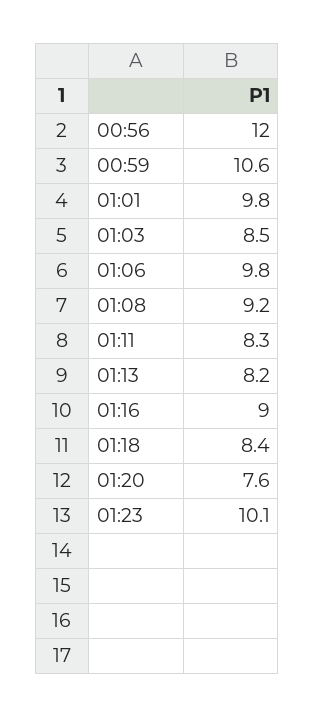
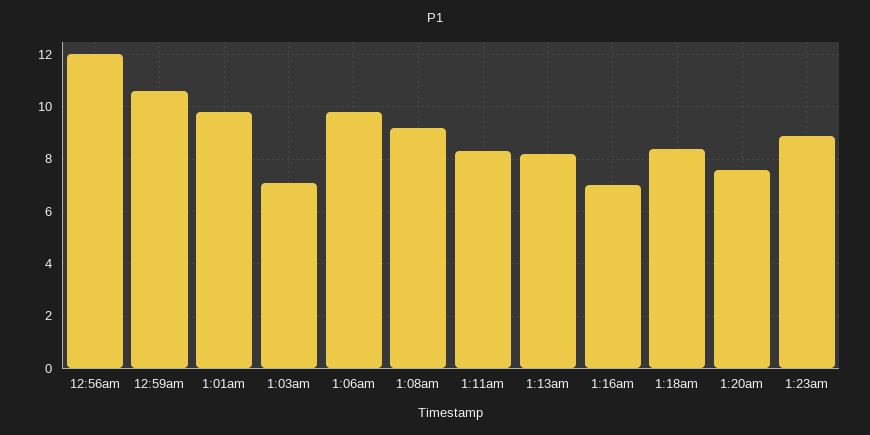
  {
    "00:56": 12,
    "00:59": 10.6,
    "01:01": 9.8,
-   "01:03": 8.5,
+   "01:03": 7,
    "01:06": 9.8,
    "01:08": 9.2,
    "01:11": 8.3,
    "01:13": 8.2,
-   "01:16": 9,
+   "01:16": 7,
    "01:18": 8.4,
    "01:20": 7.6,
-   "01:23": 10.1
+   "01:23": 9
  }

